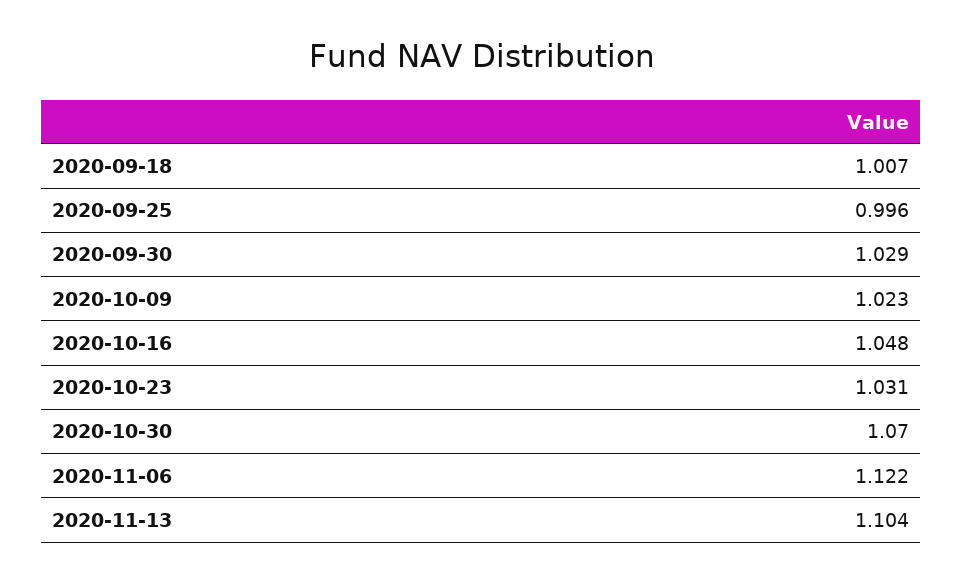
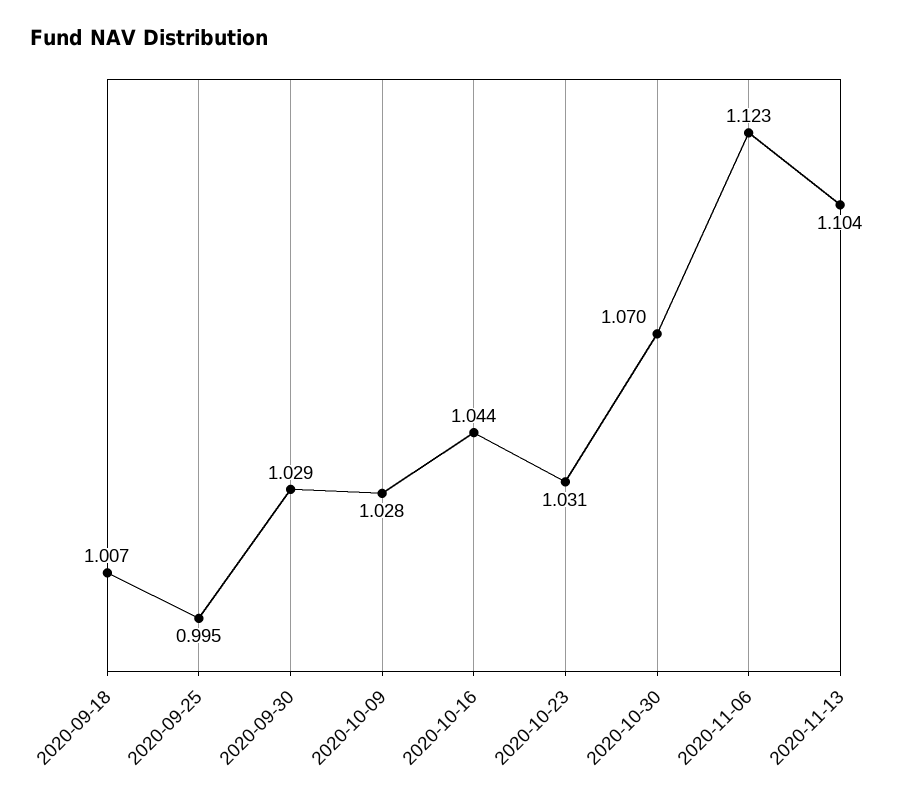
  {
    "2020-09-18": 1.007,
-   "2020-09-25": 0.996,
+   "2020-09-25": 0.995,
    "2020-09-30": 1.029,
-   "2020-10-09": 1.023,
+   "2020-10-09": 1.028,
-   "2020-10-16": 1.048,
+   "2020-10-16": 1.044,
    "2020-10-23": 1.031,
    "2020-10-30": 1.07,
-   "2020-11-06": 1.122,
+   "2020-11-06": 1.123,
    "2020-11-13": 1.104
  }

